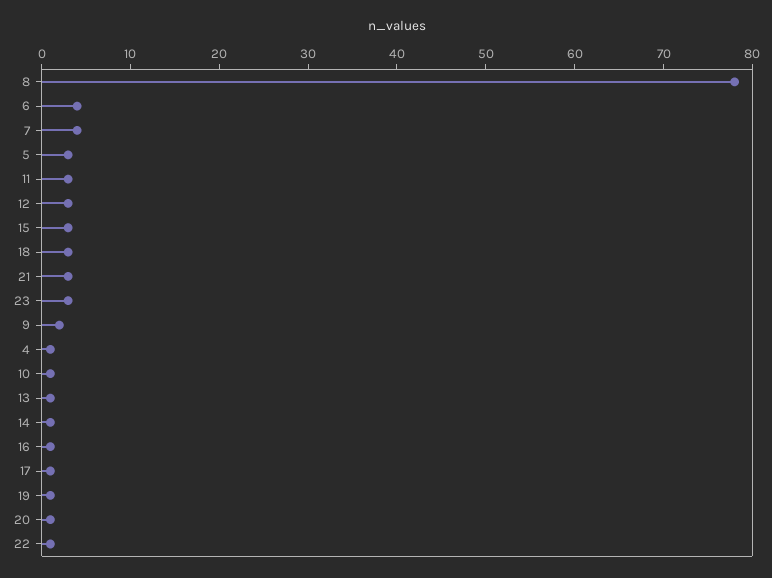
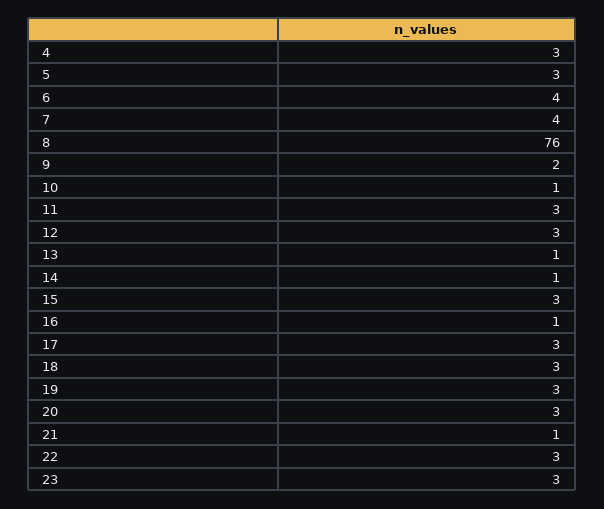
  {
-   "8": 78,
+   "8": 76,
    "6": 4,
    "7": 4,
    "5": 3,
    "11": 3,
    "12": 3,
    "15": 3,
    "18": 3,
-   "21": 3,
+   "21": 1,
    "23": 3,
    "9": 2,
-   "4": 1,
+   "4": 3,
    "10": 1,
    "13": 1,
    "14": 1,
    "16": 1,
-   "17": 1,
+   "17": 3,
-   "19": 1,
+   "19": 3,
-   "20": 1,
+   "20": 3,
-   "22": 1
+   "22": 3
  }

